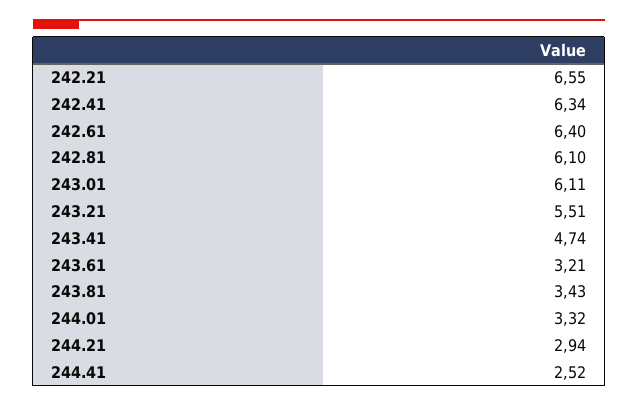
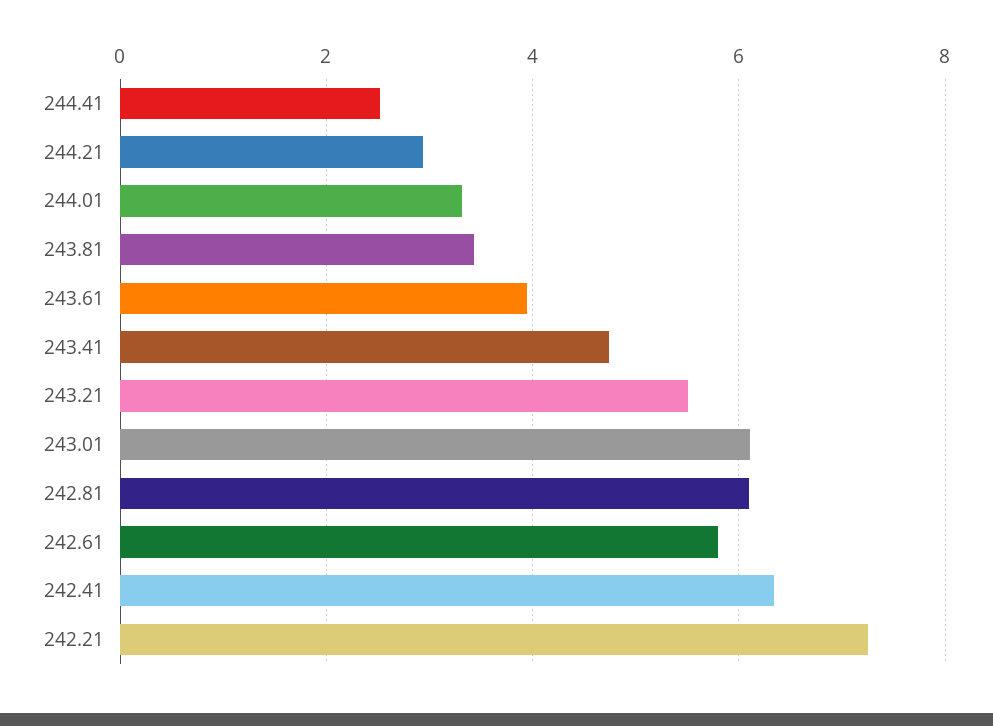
  {
-   "242.21": 6.55,
+   "242.21": 7.2,
    "242.41": 6.34,
-   "242.61": 6.4,
+   "242.61": 5.8,
    "242.81": 6.1,
    "243.01": 6.11,
    "243.21": 5.51,
    "243.41": 4.74,
-   "243.61": 3.21,
+   "243.61": 4,
    "243.81": 3.43,
    "244.01": 3.32,
    "244.21": 2.94,
    "244.41": 2.52
  }

